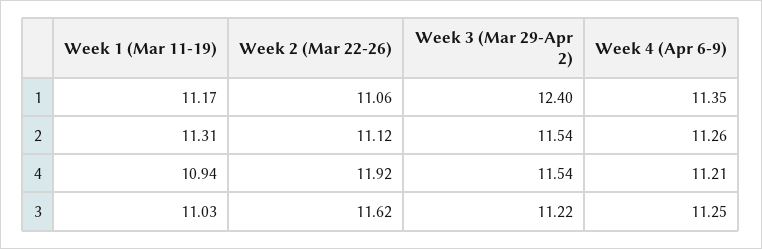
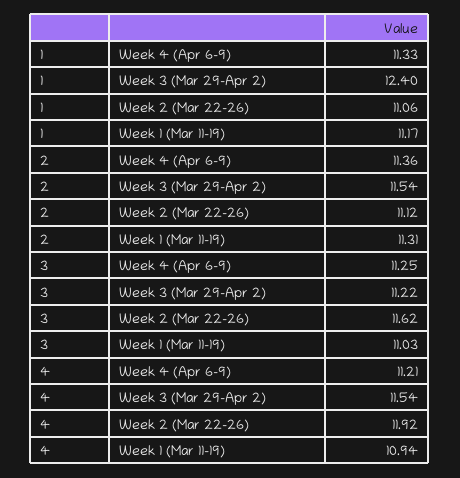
  {
    "Week 1 (Mar 11-19)": {
      "1": 11.17,
      "2": 11.31,
      "4": 10.94,
      "3": 11.03
    },
    "Week 2 (Mar 22-26)": {
      "1": 11.06,
      "2": 11.12,
      "4": 11.92,
      "3": 11.62
    },
    "Week 3 (Mar 29-Apr 2)": {
      "1": 12.4,
      "2": 11.54,
      "4": 11.54,
      "3": 11.22
    },
    "Week 4 (Apr 6-9)": {
-     "1": 11.35,
+     "1": 11.33,
-     "2": 11.26,
+     "2": 11.36,
      "4": 11.21,
      "3": 11.25
    }
  }

